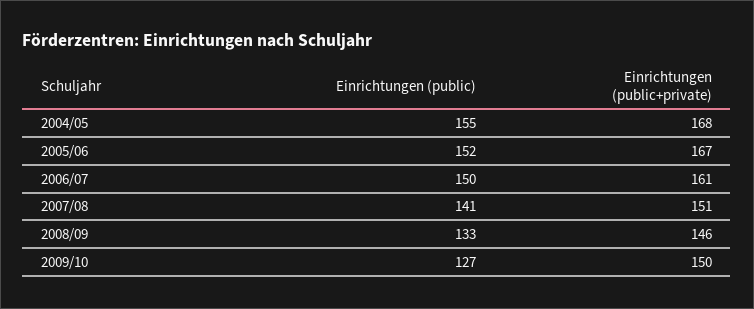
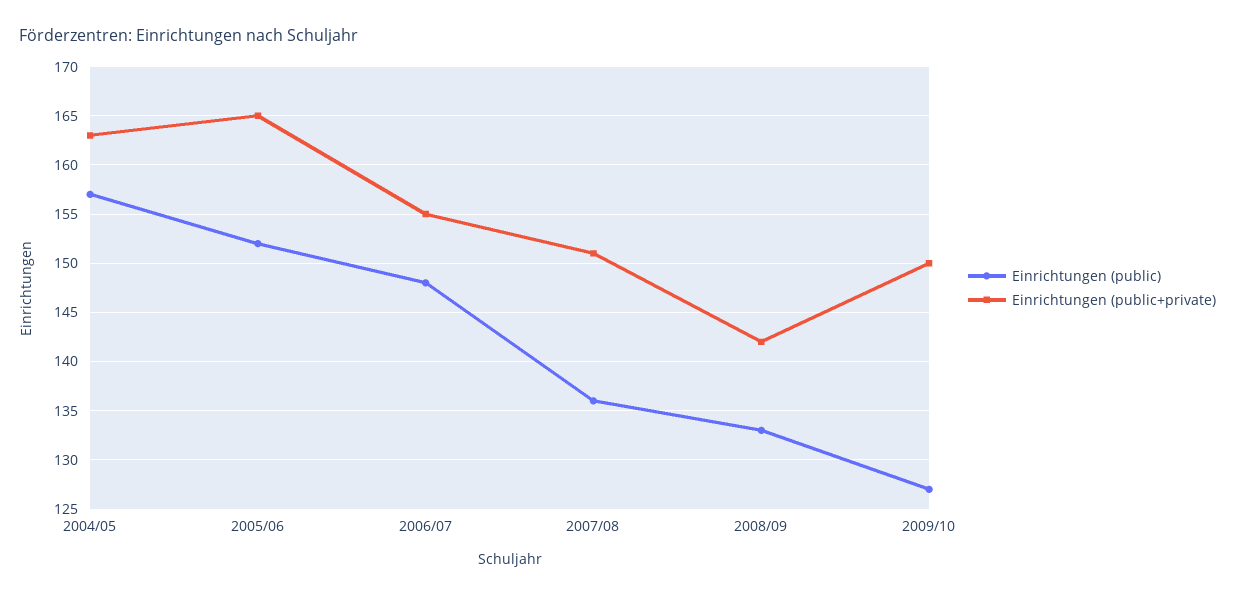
  {
    "Einrichtungen (public)": {
-     "2004/05": 155,
+     "2004/05": 157,
      "2005/06": 152,
-     "2006/07": 150,
+     "2006/07": 148,
-     "2007/08": 141,
+     "2007/08": 136,
      "2008/09": 133,
      "2009/10": 127
    },
    "Einrichtungen (public+private)": {
-     "2004/05": 168,
+     "2004/05": 163,
-     "2005/06": 167,
+     "2005/06": 165,
-     "2006/07": 161,
+     "2006/07": 155,
      "2007/08": 151,
-     "2008/09": 146,
+     "2008/09": 142,
      "2009/10": 150
    }
  }

